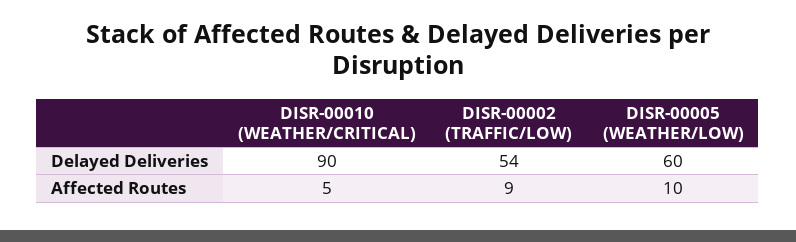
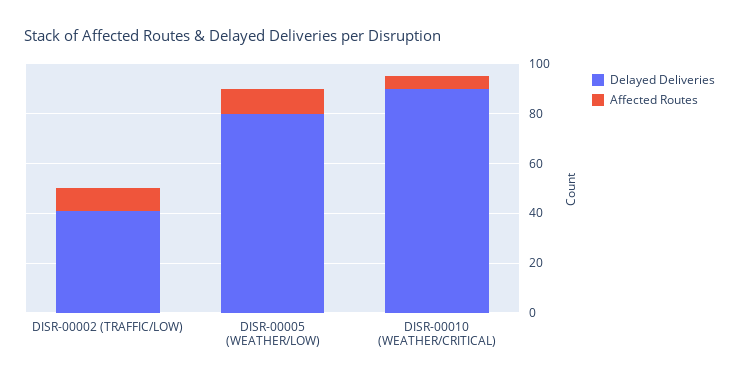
  {
    "Delayed Deliveries": {
      "DISR-00010 (WEATHER/CRITICAL)": 90,
-     "DISR-00002 (TRAFFIC/LOW)": 54,
+     "DISR-00002 (TRAFFIC/LOW)": 40,
-     "DISR-00005 (WEATHER/LOW)": 60
+     "DISR-00005 (WEATHER/LOW)": 80
    },
    "Affected Routes": {
      "DISR-00010 (WEATHER/CRITICAL)": 5,
      "DISR-00002 (TRAFFIC/LOW)": 9,
      "DISR-00005 (WEATHER/LOW)": 10
    }
  }

